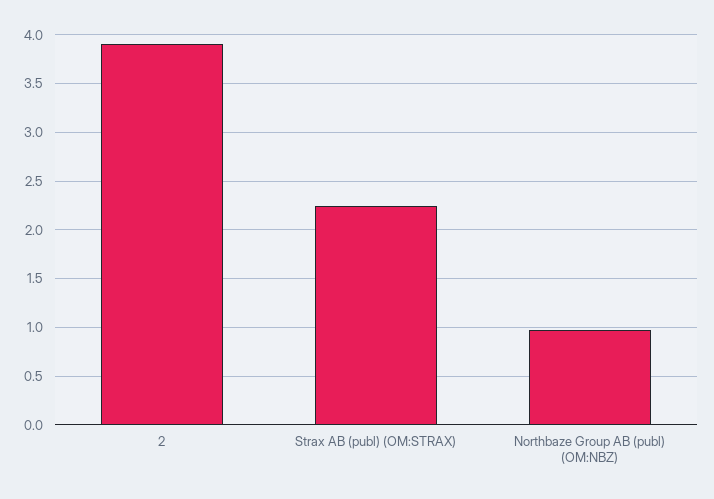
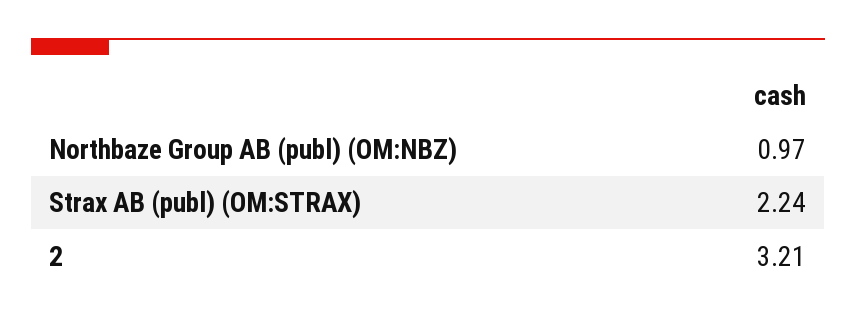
  {
-   "2": 3.9,
+   "2": 3.21,
    "Strax AB (publ) (OM:STRAX)": 2.24,
    "Northbaze Group AB (publ) (OM:NBZ)": 0.97
  }

